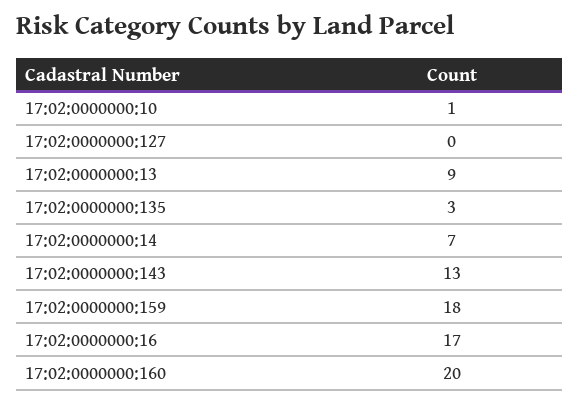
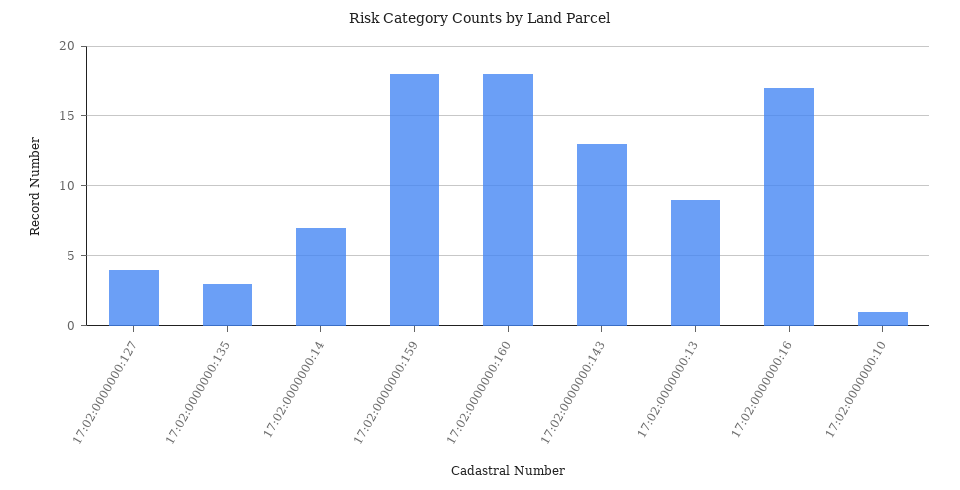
  {
    "17:02:0000000:10": 1,
-   "17:02:0000000:127": 0,
+   "17:02:0000000:127": 4,
    "17:02:0000000:13": 9,
    "17:02:0000000:135": 3,
    "17:02:0000000:14": 7,
    "17:02:0000000:143": 13,
    "17:02:0000000:159": 18,
    "17:02:0000000:16": 17,
-   "17:02:0000000:160": 20
+   "17:02:0000000:160": 18
  }

